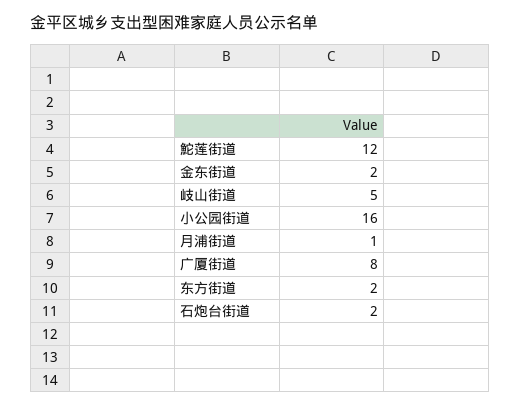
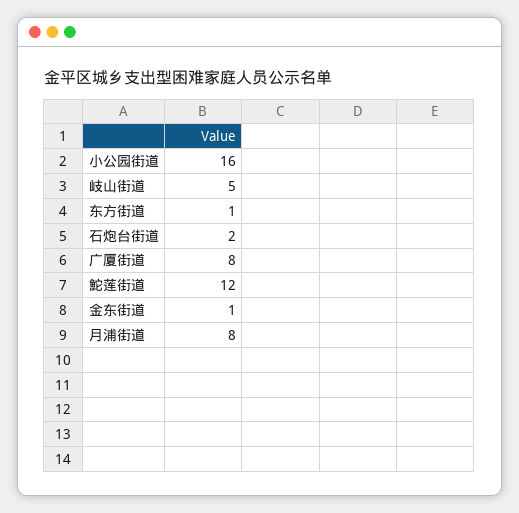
  {
    "鮀莲街道": 12,
-   "金东街道": 2,
+   "金东街道": 1,
    "岐山街道": 5,
    "小公园街道": 16,
-   "月浦街道": 1,
+   "月浦街道": 8,
    "广厦街道": 8,
-   "东方街道": 2,
+   "东方街道": 1,
    "石炮台街道": 2
  }

